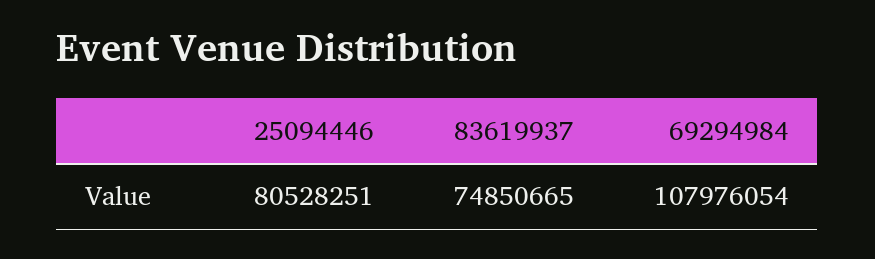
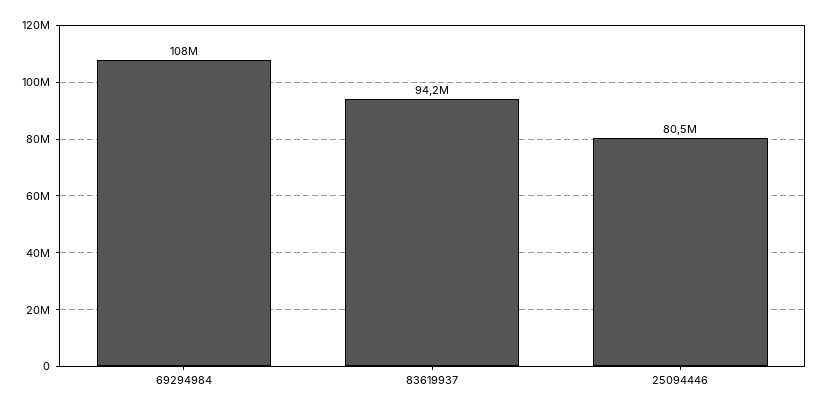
  {
    "25094446": 80528251,
-   "83619937": 74850665,
+   "83619937": 94200000,
    "69294984": 107976054
  }

